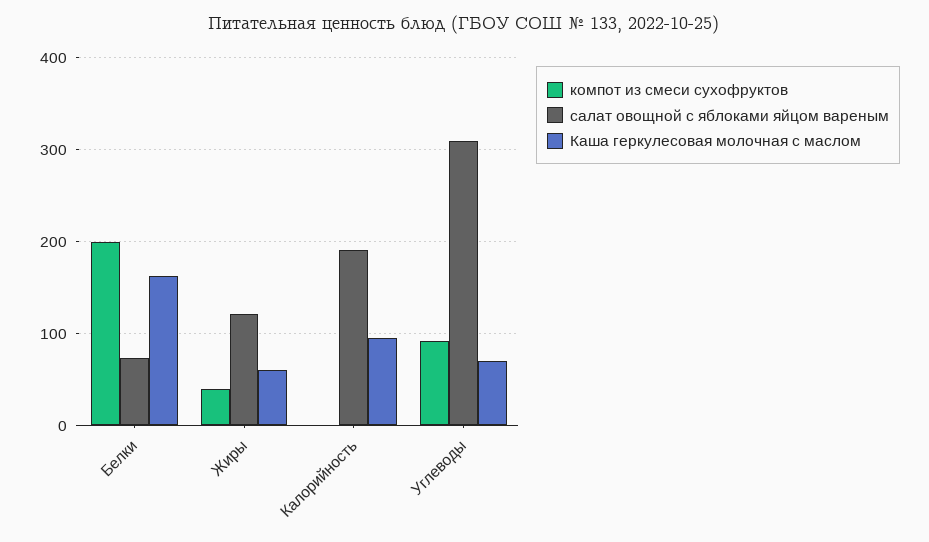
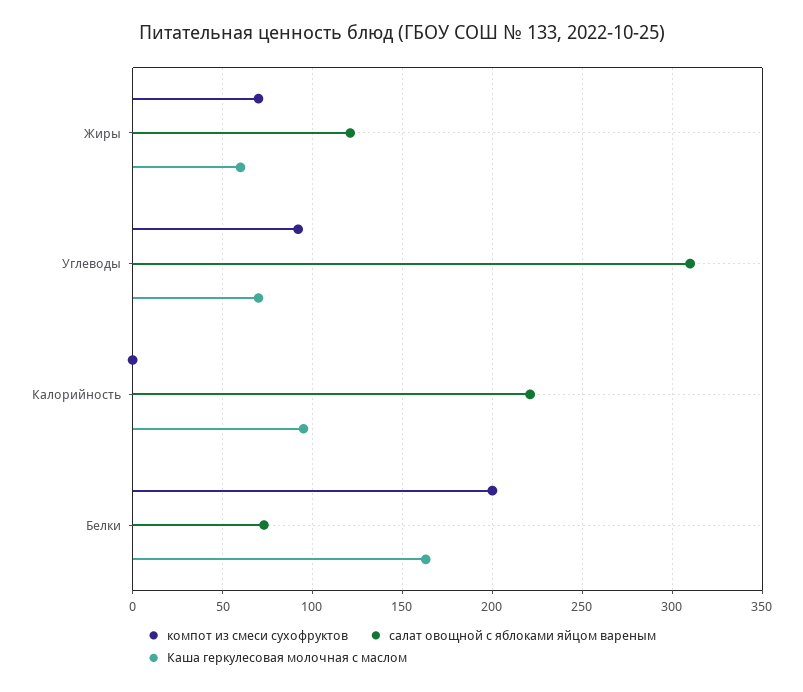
  {
    "компот из смеси сухофруктов": {
      "Белки": 200,
-     "Жиры": 40,
+     "Жиры": 70,
      "Калорийность": 0,
      "Углеводы": 90
    },
    "салат овощной с яблоками яйцом вареным": {
      "Белки": 75,
      "Жиры": 120,
-     "Калорийность": 190,
+     "Калорийность": 220,
      "Углеводы": 310
    },
    "Каша геркулесовая молочная с маслом": {
      "Белки": 165,
      "Жиры": 60,
      "Калорийность": 95,
      "Углеводы": 70
    }
  }

